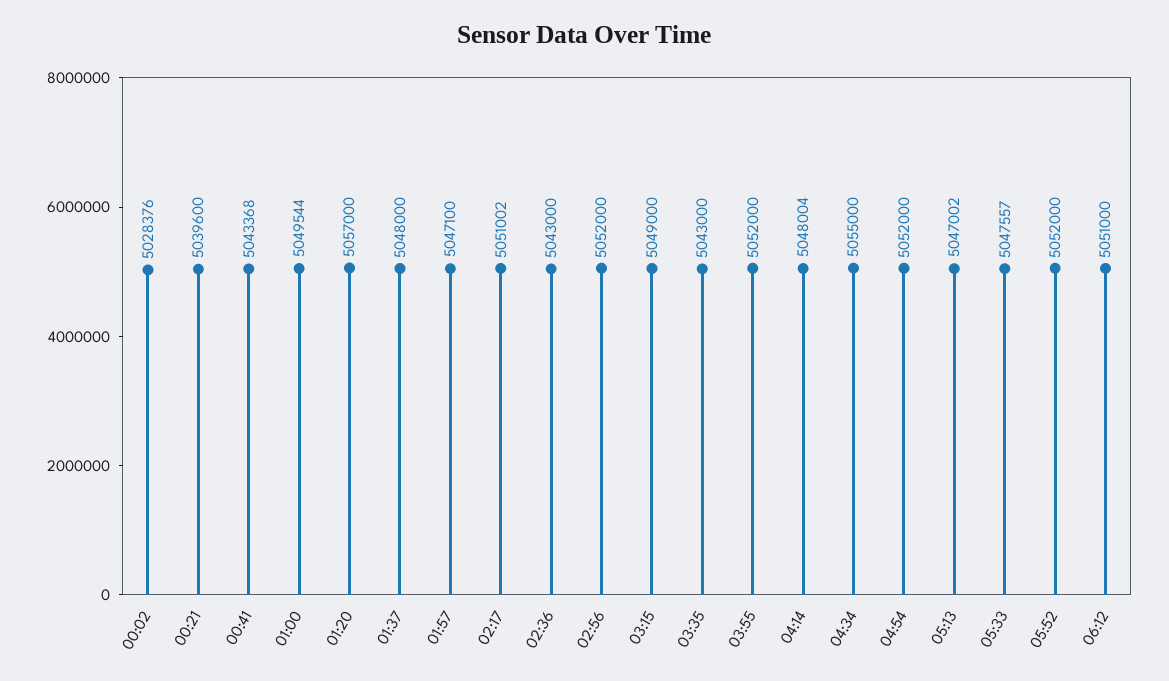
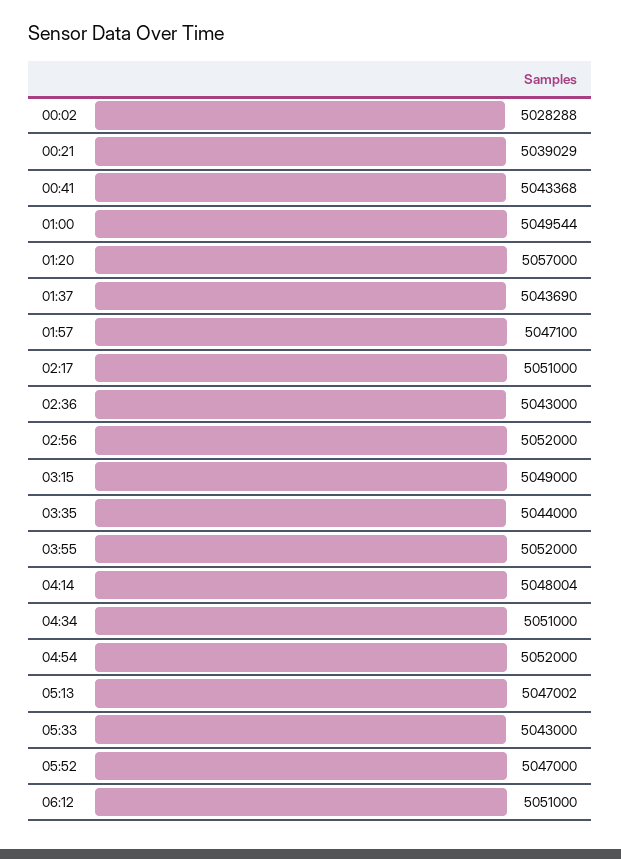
  {
-   "00:02": 5028376,
+   "00:02": 5028288,
-   "00:21": 5039600,
+   "00:21": 5039029,
    "00:41": 5043368,
    "01:00": 5049544,
    "01:20": 5057000,
-   "01:37": 5048000,
+   "01:37": 5043690,
    "01:57": 5047100,
-   "02:17": 5051002,
+   "02:17": 5051000,
    "02:36": 5043000,
    "02:56": 5052000,
    "03:15": 5049000,
-   "03:35": 5043000,
+   "03:35": 5044000,
    "03:55": 5052000,
    "04:14": 5048004,
-   "04:34": 5055000,
+   "04:34": 5051000,
    "04:54": 5052000,
    "05:13": 5047002,
-   "05:33": 5047557,
+   "05:33": 5043000,
-   "05:52": 5052000,
+   "05:52": 5047000,
    "06:12": 5051000
  }

